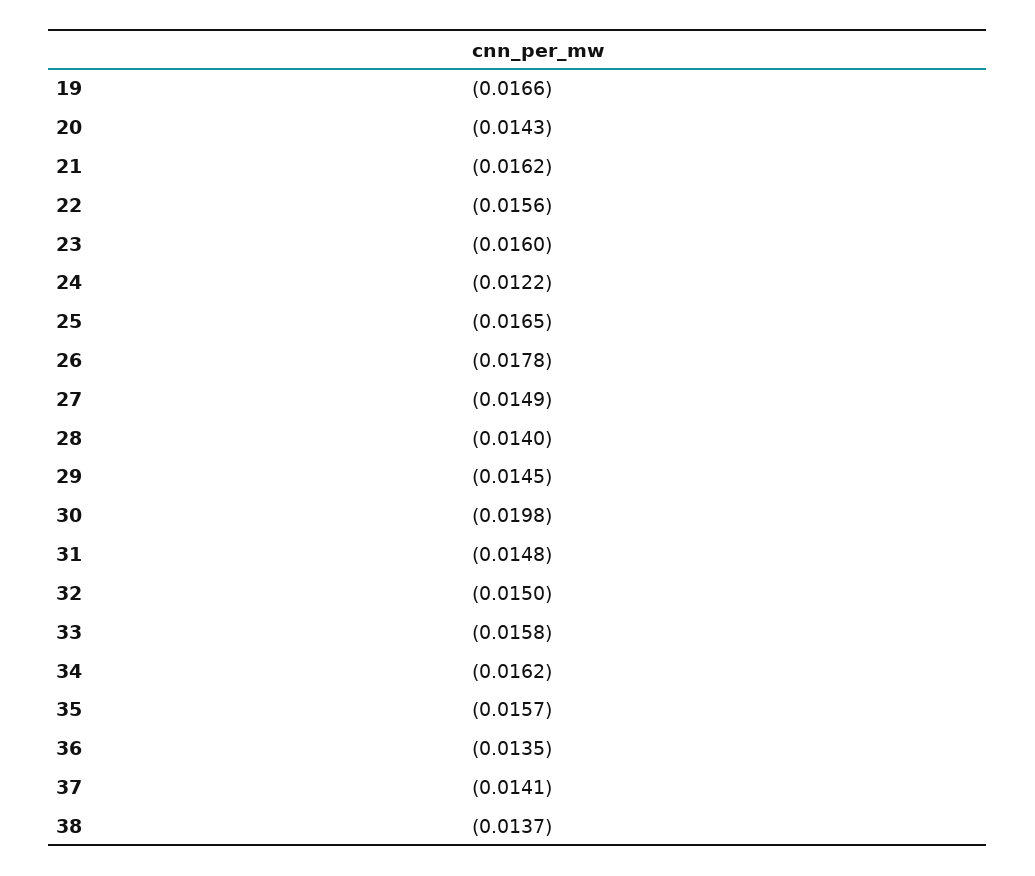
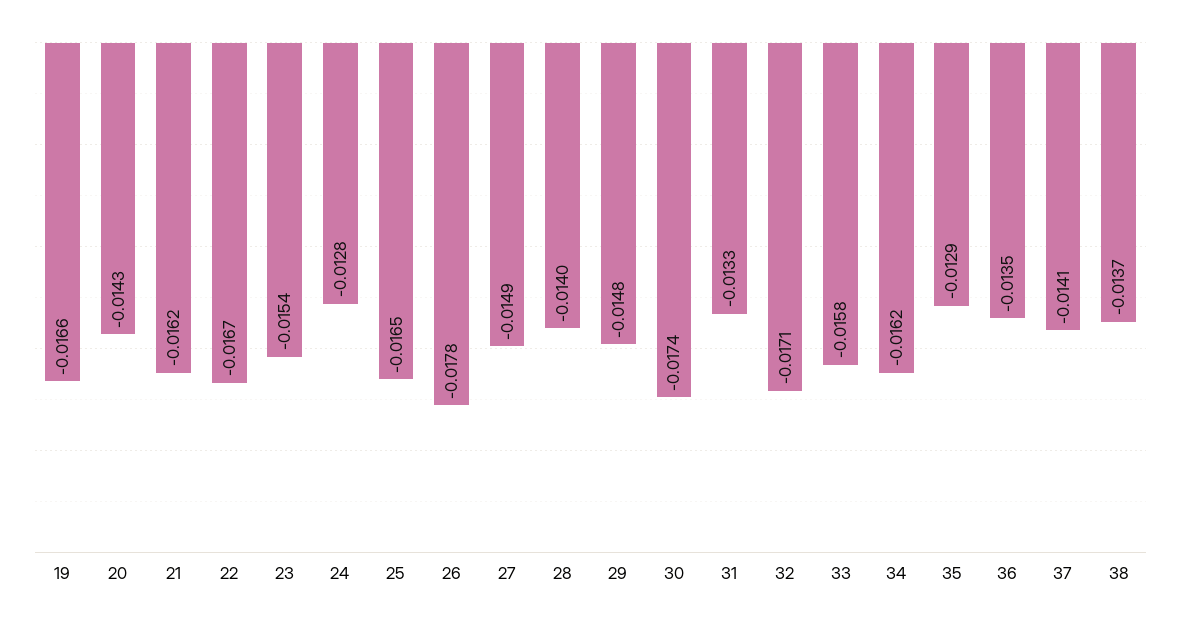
  {
    "19": -0.0166,
    "20": -0.0143,
    "21": -0.0162,
-   "22": -0.0156,
+   "22": -0.0167,
-   "23": -0.016,
+   "23": -0.0154,
-   "24": -0.0122,
+   "24": -0.0128,
    "25": -0.0165,
    "26": -0.0178,
    "27": -0.0149,
    "28": -0.014,
-   "29": -0.0145,
+   "29": -0.0148,
-   "30": -0.0198,
+   "30": -0.0174,
-   "31": -0.0148,
+   "31": -0.0133,
-   "32": -0.015,
+   "32": -0.0171,
    "33": -0.0158,
    "34": -0.0162,
-   "35": -0.0157,
+   "35": -0.0129,
    "36": -0.0135,
    "37": -0.0141,
    "38": -0.0137
  }

